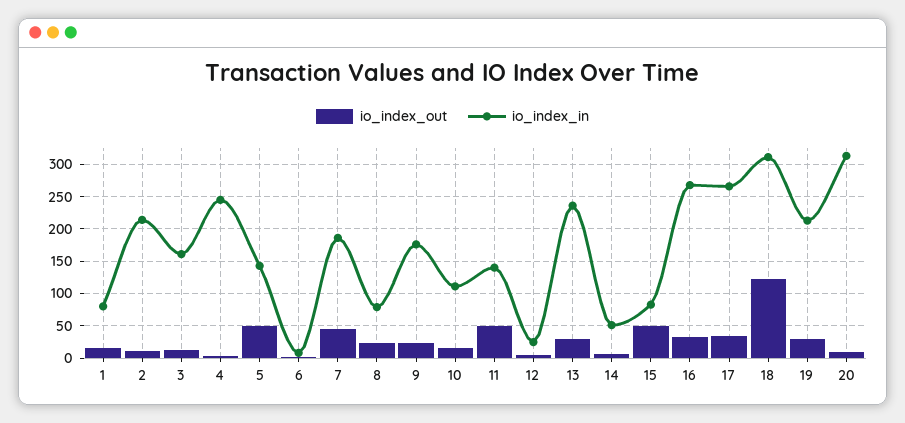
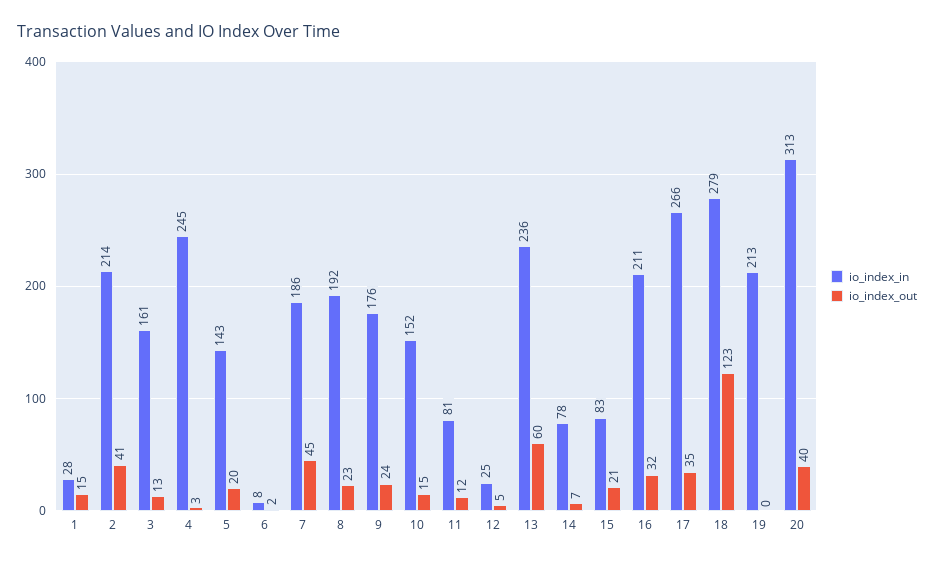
  {
    "io_index_out": {
      "1": 15,
-     "2": 10,
+     "2": 41,
      "3": 13,
      "4": 3,
-     "5": 50,
+     "5": 20,
      "6": 2,
      "7": 45,
      "8": 23,
      "9": 24,
      "10": 15,
-     "11": 50,
+     "11": 12,
      "12": 5,
-     "13": 30,
+     "13": 60,
      "14": 7,
-     "15": 50,
+     "15": 21,
      "16": 32,
      "17": 35,
      "18": 123,
-     "19": 30,
+     "19": 0,
-     "20": 10
+     "20": 40
    },
    "io_index_in": {
-     "1": 80,
+     "1": 28,
      "2": 214,
      "3": 161,
      "4": 245,
      "5": 143,
      "6": 8,
      "7": 186,
-     "8": 80,
+     "8": 192,
      "9": 176,
-     "10": 110,
+     "10": 152,
-     "11": 140,
+     "11": 81,
      "12": 25,
      "13": 236,
-     "14": 50,
+     "14": 78,
      "15": 83,
-     "16": 270,
+     "16": 211,
      "17": 266,
-     "18": 310,
+     "18": 279,
      "19": 213,
      "20": 313
    }
  }

